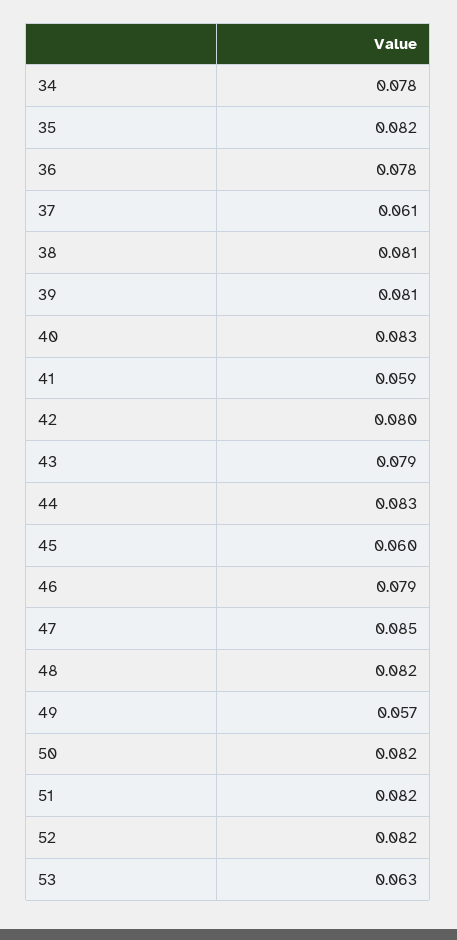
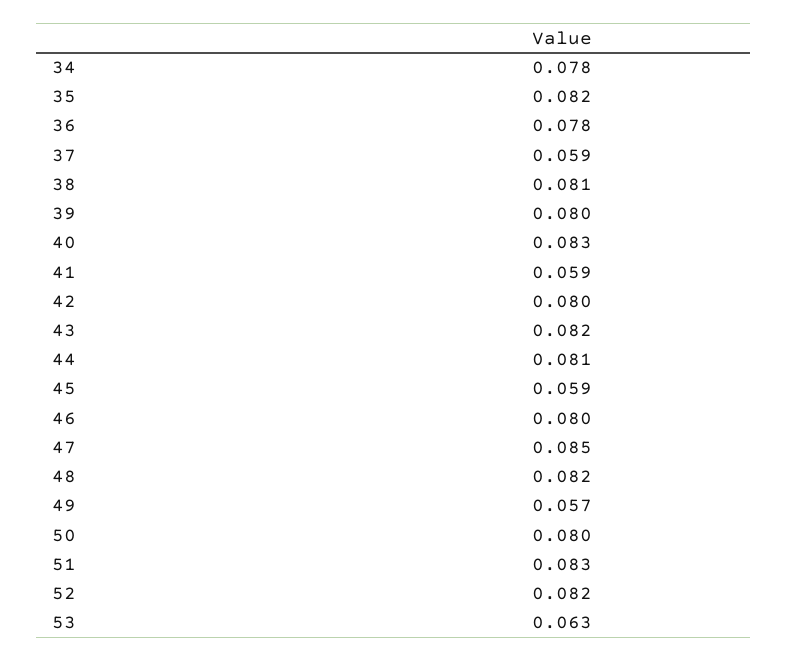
  {
    "34": 0.078,
    "35": 0.082,
    "36": 0.078,
-   "37": 0.061,
+   "37": 0.059,
    "38": 0.081,
-   "39": 0.081,
+   "39": 0.08,
    "40": 0.083,
    "41": 0.059,
    "42": 0.08,
-   "43": 0.079,
+   "43": 0.082,
-   "44": 0.083,
+   "44": 0.081,
-   "45": 0.06,
+   "45": 0.059,
-   "46": 0.079,
+   "46": 0.08,
    "47": 0.085,
    "48": 0.082,
    "49": 0.057,
-   "50": 0.082,
+   "50": 0.08,
-   "51": 0.082,
+   "51": 0.083,
    "52": 0.082,
    "53": 0.063
  }

